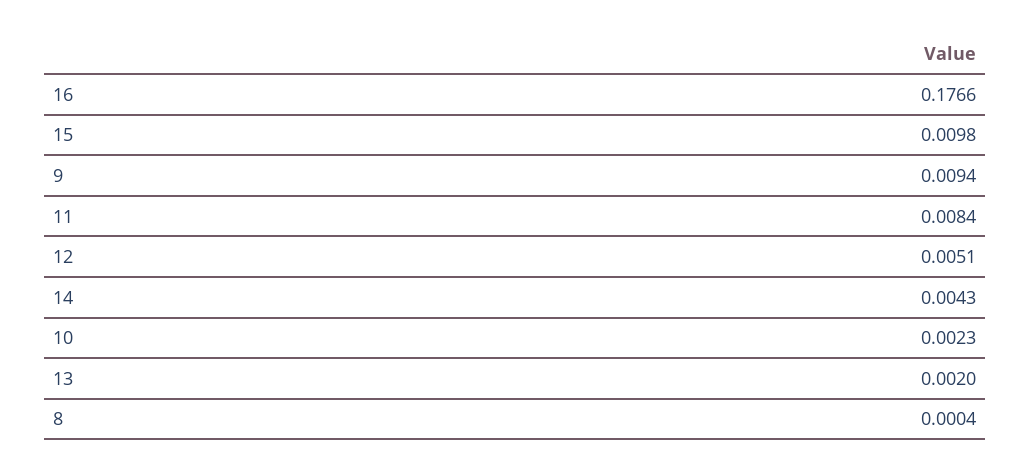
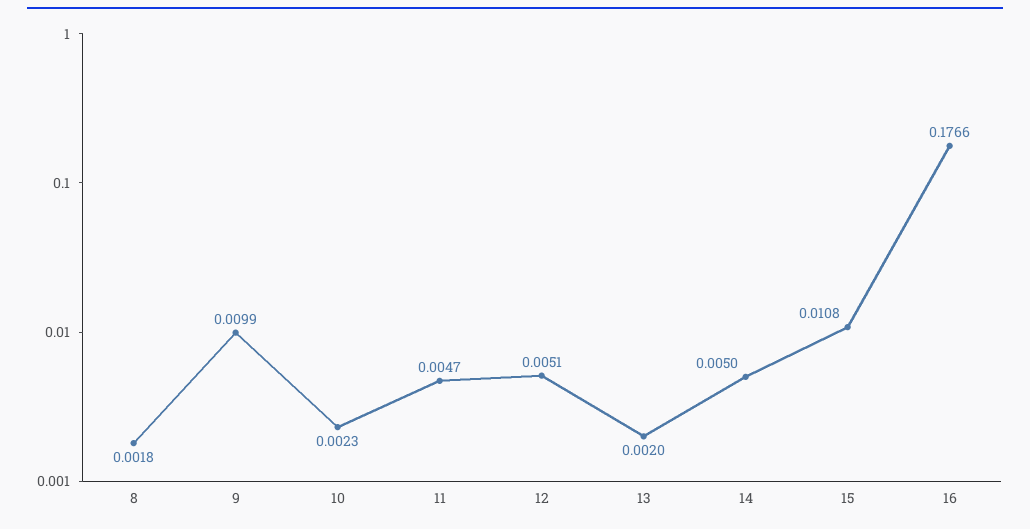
  {
    "16": 0.1766,
-   "15": 0.0098,
+   "15": 0.0108,
-   "9": 0.0094,
+   "9": 0.0099,
-   "11": 0.0084,
+   "11": 0.0047,
    "12": 0.0051,
-   "14": 0.0043,
+   "14": 0.005,
    "10": 0.0023,
    "13": 0.002,
-   "8": 0.0004
+   "8": 0.0018
  }

